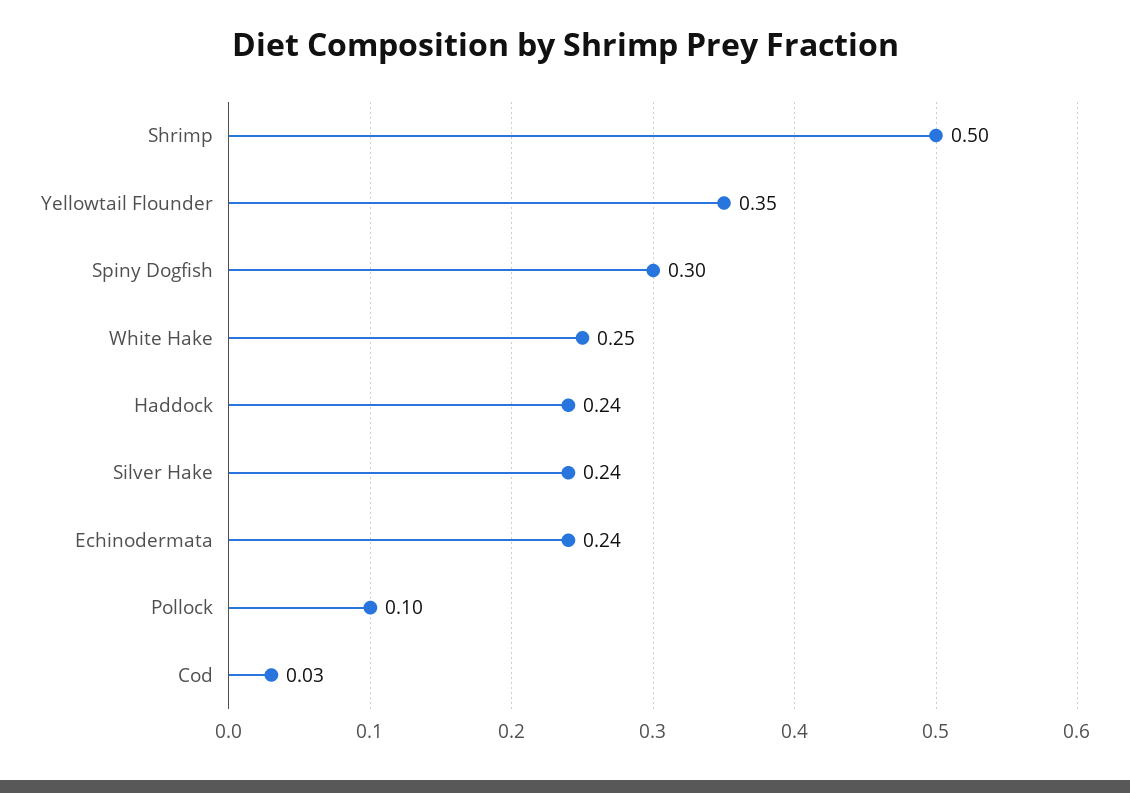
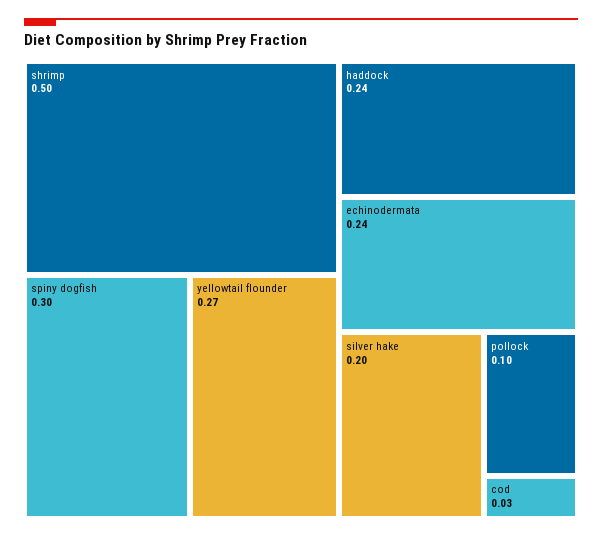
  {
    "Shrimp": 0.5,
-   "Yellowtail Flounder": 0.35,
+   "Yellowtail Flounder": 0.27,
    "Spiny Dogfish": 0.3,
-   "White Hake": 0.25,
    "Haddock": 0.24,
-   "Silver Hake": 0.24,
+   "Silver Hake": 0.2,
    "Echinodermata": 0.24,
    "Pollock": 0.1,
    "Cod": 0.03
  }

